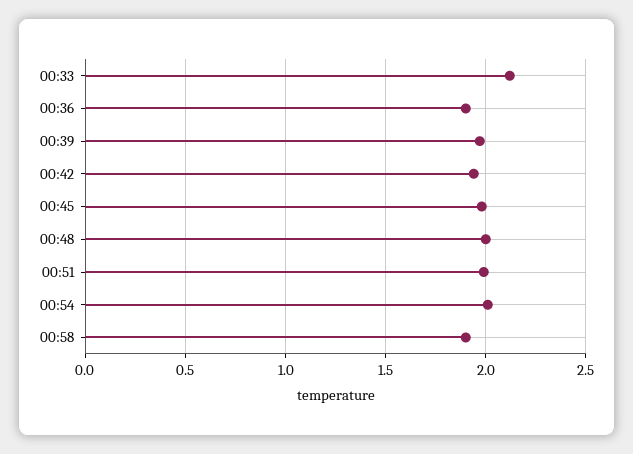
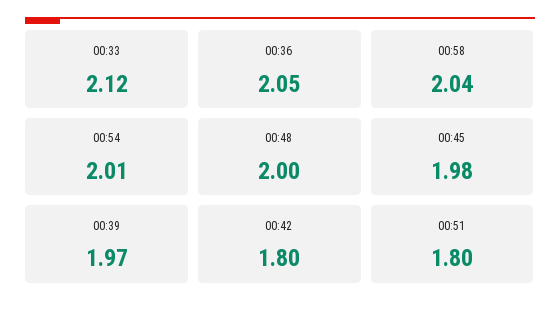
  {
    "00:33": 2.12,
-   "00:36": 1.9,
+   "00:36": 2.05,
    "00:39": 1.97,
-   "00:42": 1.95,
+   "00:42": 1.8,
    "00:45": 1.98,
    "00:48": 2,
-   "00:51": 2,
+   "00:51": 1.8,
    "00:54": 2.01,
-   "00:58": 1.9
+   "00:58": 2.04
  }

